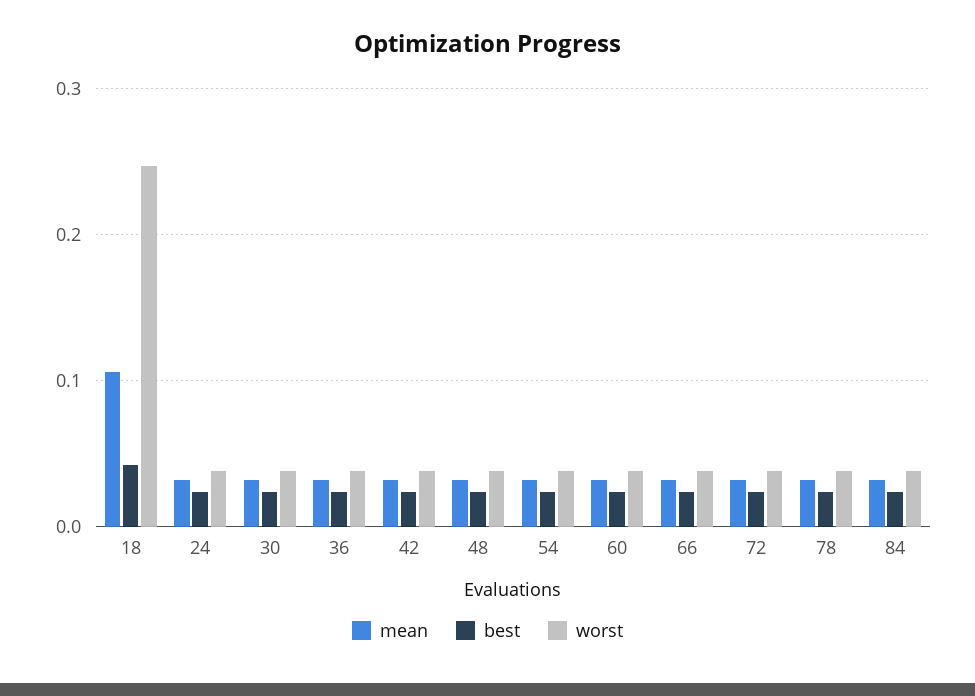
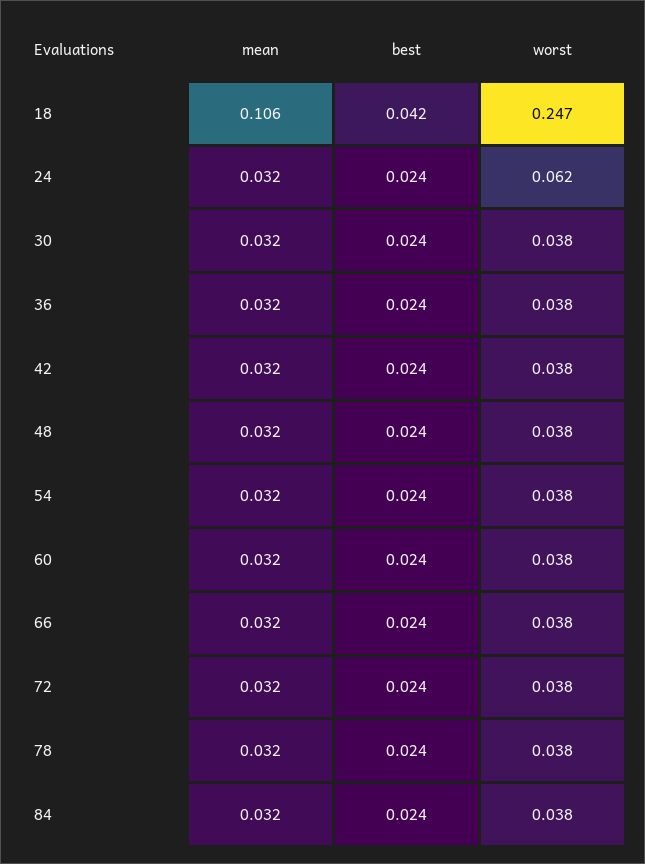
  {
    "mean": {
      "18": 0.106,
      "24": 0.032,
      "30": 0.032,
      "36": 0.032,
      "42": 0.032,
      "48": 0.032,
      "54": 0.032,
      "60": 0.032,
      "66": 0.032,
      "72": 0.032,
      "78": 0.032,
      "84": 0.032
    },
    "best": {
      "18": 0.042,
      "24": 0.024,
      "30": 0.024,
      "36": 0.024,
      "42": 0.024,
      "48": 0.024,
      "54": 0.024,
      "60": 0.024,
      "66": 0.024,
      "72": 0.024,
      "78": 0.024,
      "84": 0.024
    },
    "worst": {
      "18": 0.247,
-     "24": 0.04,
+     "24": 0.062,
      "30": 0.038,
      "36": 0.038,
      "42": 0.038,
      "48": 0.038,
      "54": 0.038,
      "60": 0.038,
      "66": 0.038,
      "72": 0.038,
      "78": 0.038,
      "84": 0.038
    }
  }

